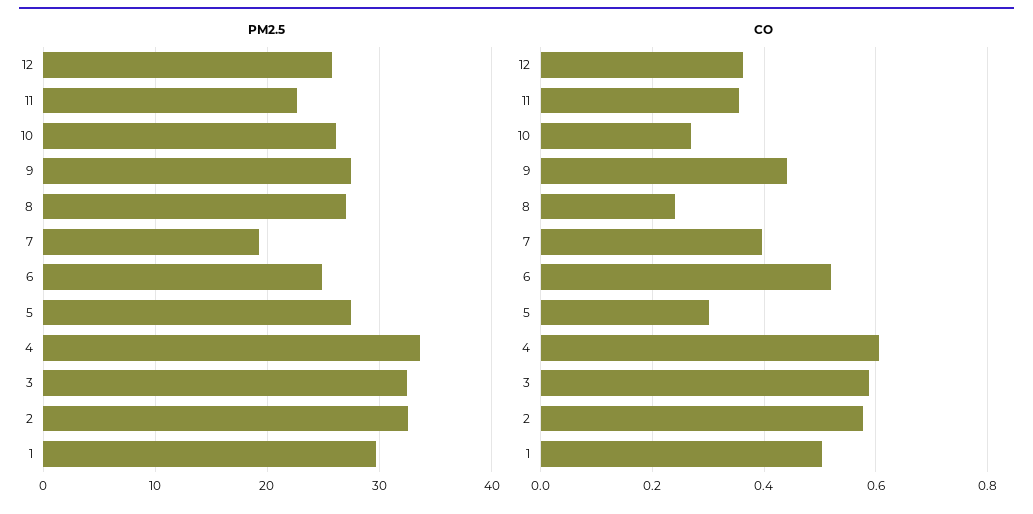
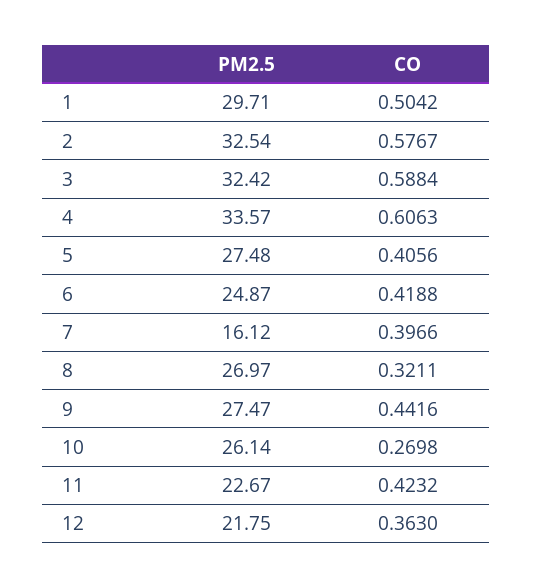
  {
    "PM2.5": {
-     "12": 26,
+     "12": 21.75,
      "11": 22.67,
      "10": 26.14,
      "9": 27.47,
      "8": 26.97,
-     "7": 19,
+     "7": 16.12,
      "6": 24.87,
      "5": 27.48,
      "4": 33.57,
      "3": 32.42,
      "2": 32.54,
      "1": 29.71
    },
    "CO": {
      "12": 0.363,
-     "11": 0.36,
+     "11": 0.4232,
      "10": 0.2698,
      "9": 0.4416,
-     "8": 0.24,
+     "8": 0.3211,
      "7": 0.3966,
-     "6": 0.52,
+     "6": 0.4188,
-     "5": 0.3,
+     "5": 0.4056,
      "4": 0.6063,
      "3": 0.5884,
      "2": 0.5767,
      "1": 0.5042
    }
  }

